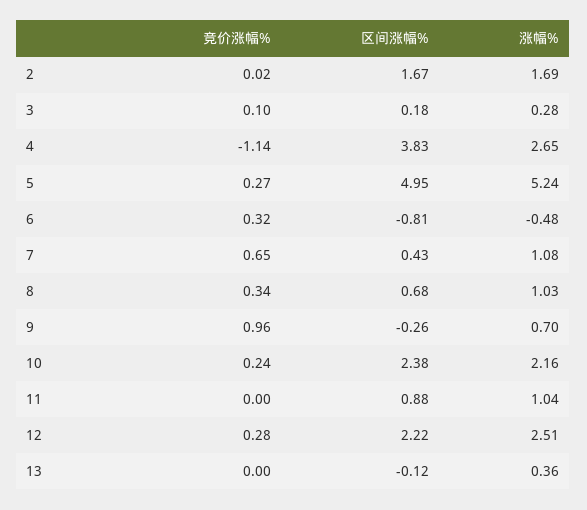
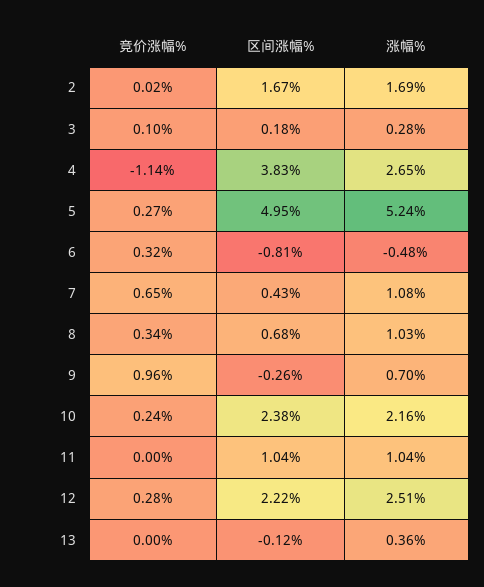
  {
    "竞价涨幅%": {
      "2": 0.02,
      "3": 0.1,
      "4": -1.14,
      "5": 0.27,
      "6": 0.32,
      "7": 0.65,
      "8": 0.34,
      "9": 0.96,
      "10": 0.24,
      "11": 0,
      "12": 0.28,
      "13": 0
    },
    "区间涨幅%": {
      "2": 1.67,
      "3": 0.18,
      "4": 3.83,
      "5": 4.95,
      "6": -0.81,
      "7": 0.43,
      "8": 0.68,
      "9": -0.26,
      "10": 2.38,
-     "11": 0.88,
+     "11": 1.04,
      "12": 2.22,
      "13": -0.12
    },
    "涨幅%": {
      "2": 1.69,
      "3": 0.28,
      "4": 2.65,
      "5": 5.24,
      "6": -0.48,
      "7": 1.08,
      "8": 1.03,
      "9": 0.7,
      "10": 2.16,
      "11": 1.04,
      "12": 2.51,
      "13": 0.36
    }
  }

